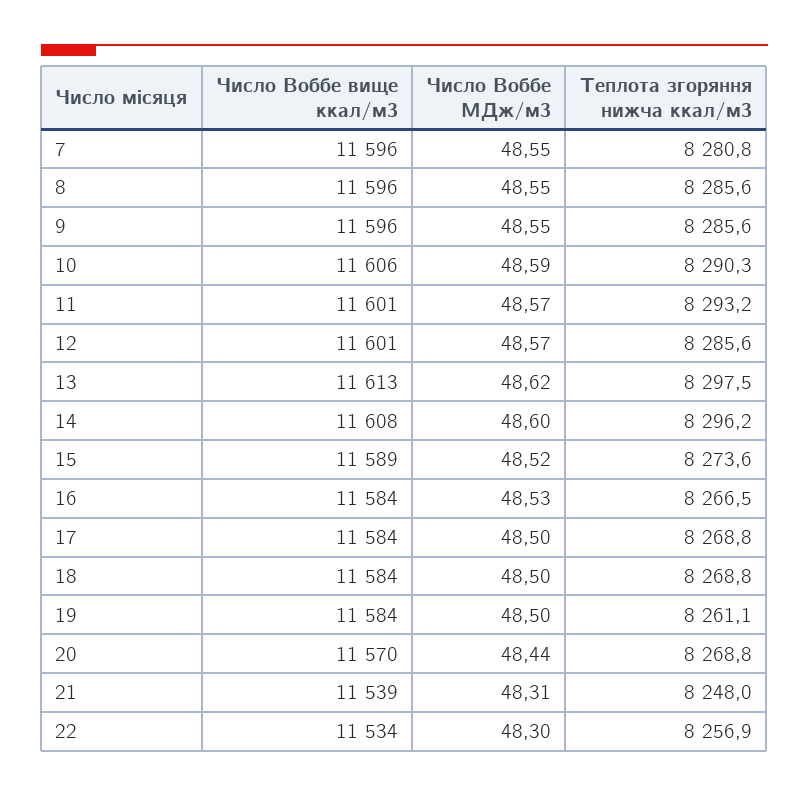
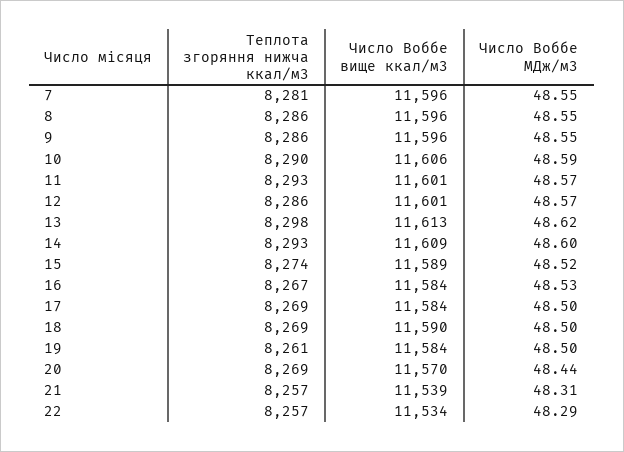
  {
    "Число Воббе вище ккал/м3": {
      "7": 11596,
      "8": 11596,
      "9": 11596,
      "10": 11606,
      "11": 11601,
      "12": 11601,
      "13": 11613,
-     "14": 11608,
+     "14": 11609,
      "15": 11589,
      "16": 11584,
      "17": 11584,
-     "18": 11584,
+     "18": 11590,
      "19": 11584,
      "20": 11570,
      "21": 11539,
      "22": 11534
    },
    "Число Воббе МДж/м3": {
      "7": 48.55,
      "8": 48.55,
      "9": 48.55,
      "10": 48.59,
      "11": 48.57,
      "12": 48.57,
      "13": 48.62,
      "14": 48.6,
      "15": 48.52,
      "16": 48.53,
      "17": 48.5,
      "18": 48.5,
      "19": 48.5,
      "20": 48.44,
      "21": 48.31,
-     "22": 48.3
+     "22": 48.29
    },
    "Теплота згоряння нижча ккал/м3": {
      "7": 8280.8,
      "8": 8285.6,
      "9": 8285.6,
      "10": 8290.3,
      "11": 8293.2,
      "12": 8285.6,
      "13": 8297.5,
-     "14": 8296.2,
+     "14": 8293,
      "15": 8273.6,
      "16": 8266.5,
      "17": 8268.8,
      "18": 8268.8,
      "19": 8261.1,
      "20": 8268.8,
-     "21": 8248,
+     "21": 8257,
      "22": 8256.9
    }
  }

